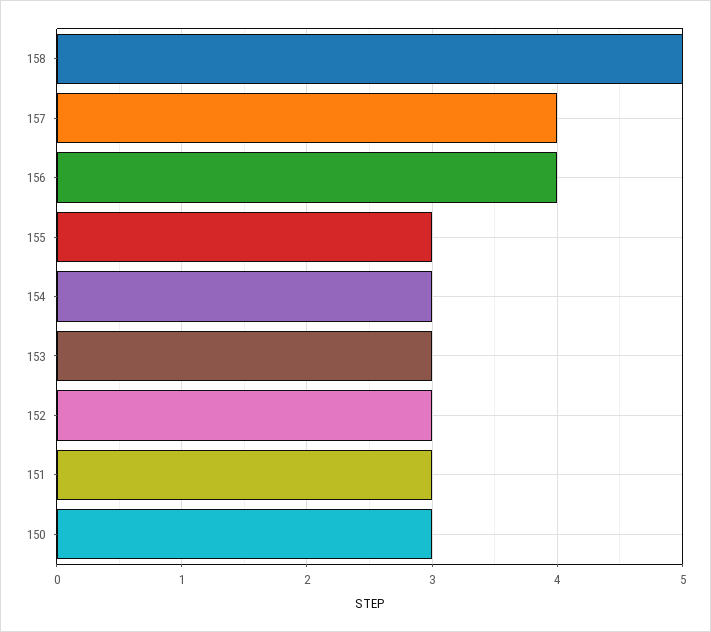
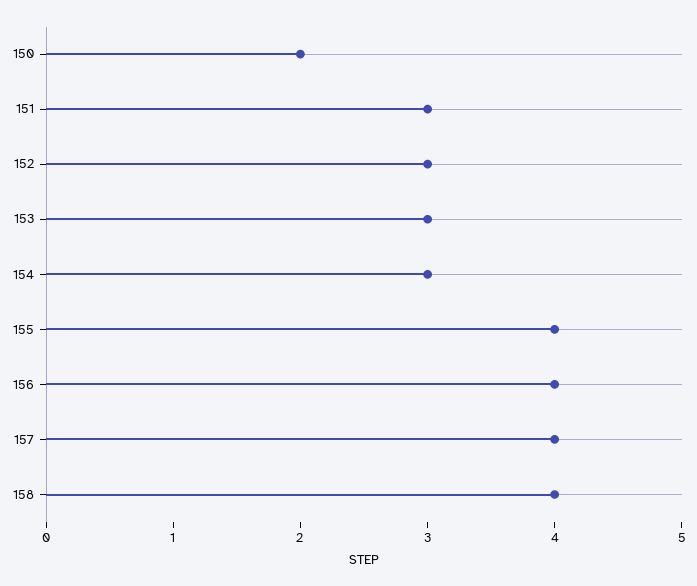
  {
-   "158": 5,
+   "158": 4,
    "157": 4,
    "156": 4,
-   "155": 3,
+   "155": 4,
    "154": 3,
    "153": 3,
    "152": 3,
    "151": 3,
-   "150": 3
+   "150": 2
  }

